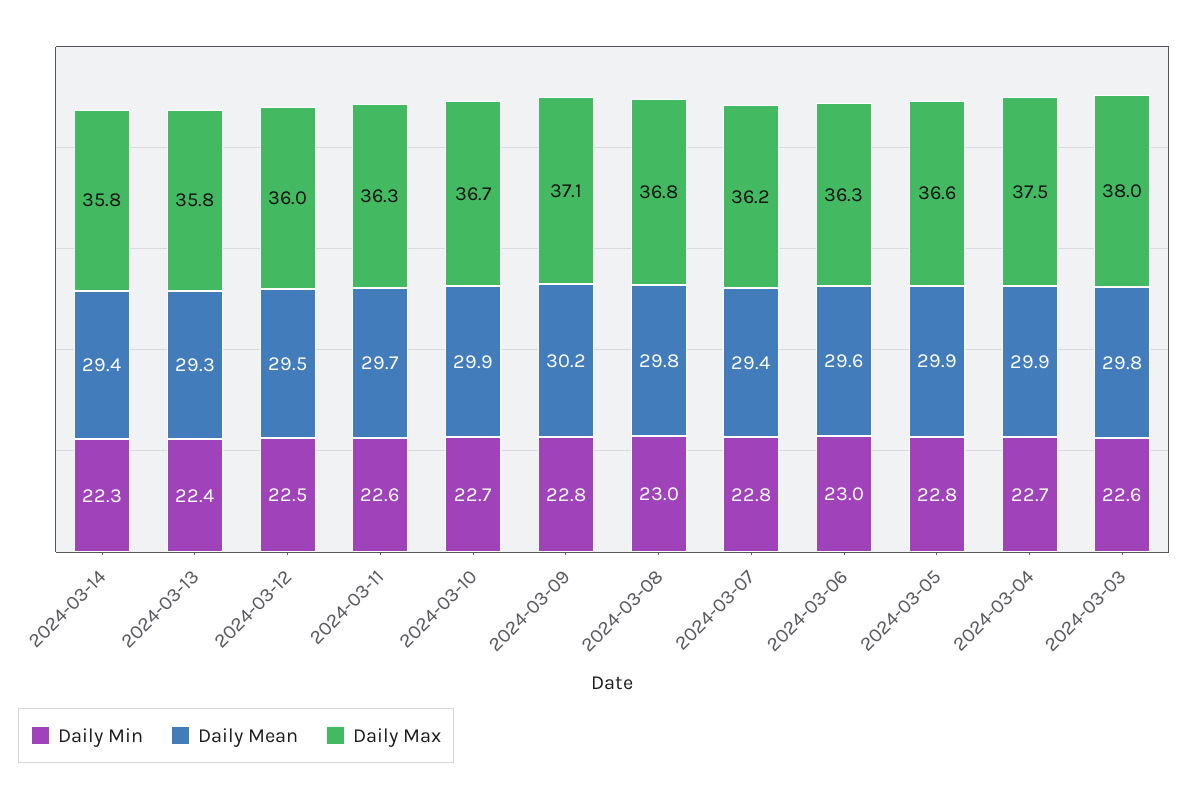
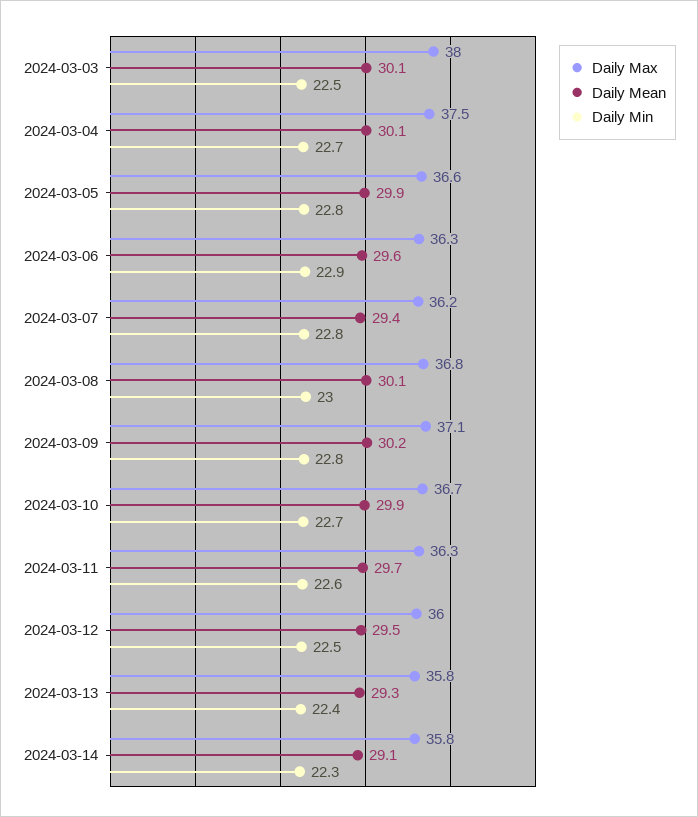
  {
    "Daily Min": {
      "2024-03-14": 22.3,
      "2024-03-13": 22.4,
      "2024-03-12": 22.5,
      "2024-03-11": 22.6,
      "2024-03-10": 22.7,
      "2024-03-09": 22.8,
      "2024-03-08": 23,
      "2024-03-07": 22.8,
-     "2024-03-06": 23,
+     "2024-03-06": 22.9,
      "2024-03-05": 22.8,
      "2024-03-04": 22.7,
-     "2024-03-03": 22.6
+     "2024-03-03": 22.5
    },
    "Daily Mean": {
-     "2024-03-14": 29.4,
+     "2024-03-14": 29.1,
      "2024-03-13": 29.3,
      "2024-03-12": 29.5,
      "2024-03-11": 29.7,
      "2024-03-10": 29.9,
      "2024-03-09": 30.2,
-     "2024-03-08": 29.8,
+     "2024-03-08": 30.1,
      "2024-03-07": 29.4,
      "2024-03-06": 29.6,
      "2024-03-05": 29.9,
-     "2024-03-04": 29.9,
+     "2024-03-04": 30.1,
-     "2024-03-03": 29.8
+     "2024-03-03": 30.1
    },
    "Daily Max": {
      "2024-03-14": 35.8,
      "2024-03-13": 35.8,
      "2024-03-12": 36,
      "2024-03-11": 36.3,
      "2024-03-10": 36.7,
      "2024-03-09": 37.1,
      "2024-03-08": 36.8,
      "2024-03-07": 36.2,
      "2024-03-06": 36.3,
      "2024-03-05": 36.6,
      "2024-03-04": 37.5,
      "2024-03-03": 38
    }
  }

